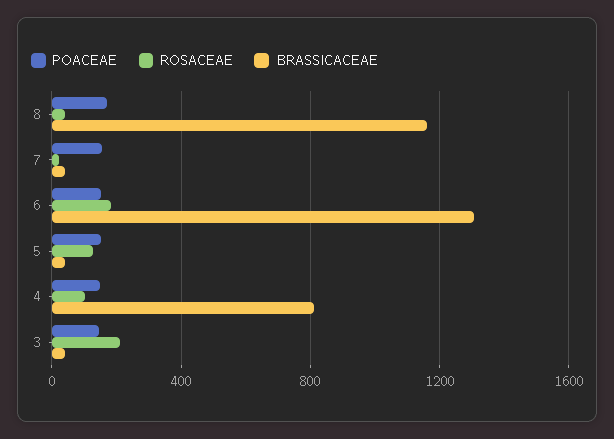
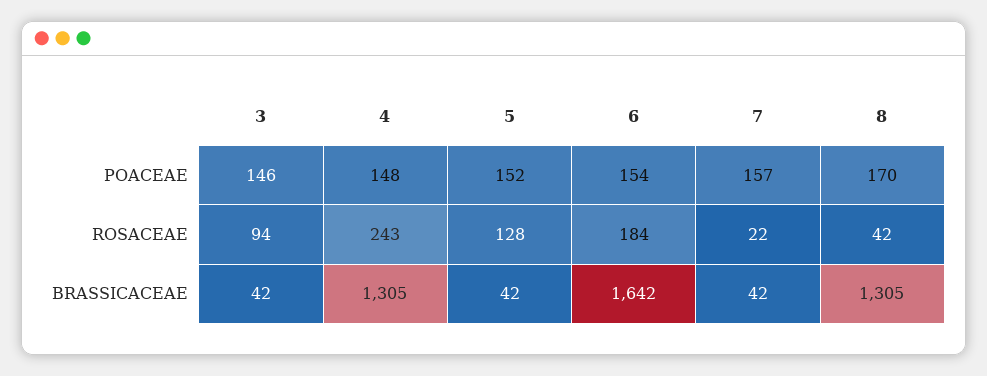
  {
    "POACEAE": {
      "8": 170,
      "7": 157,
      "6": 154,
      "5": 152,
      "4": 148,
      "3": 146
    },
    "ROSACEAE": {
      "8": 42,
      "7": 22,
      "6": 184,
      "5": 128,
-     "4": 100,
+     "4": 243,
-     "3": 200
+     "3": 94
    },
    "BRASSICACEAE": {
-     "8": 1150,
+     "8": 1305,
      "7": 42,
-     "6": 1300,
+     "6": 1642,
      "5": 42,
-     "4": 800,
+     "4": 1305,
      "3": 42
    }
  }

